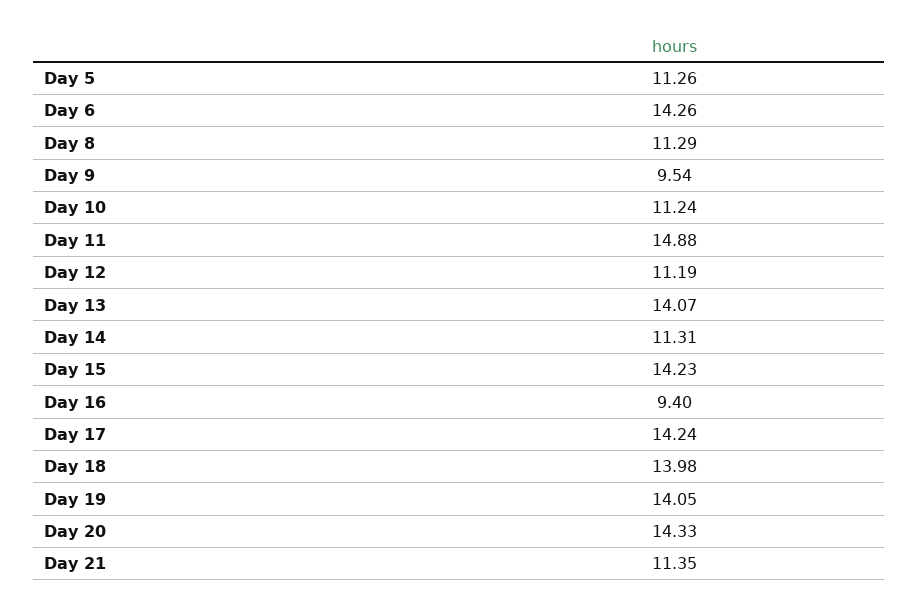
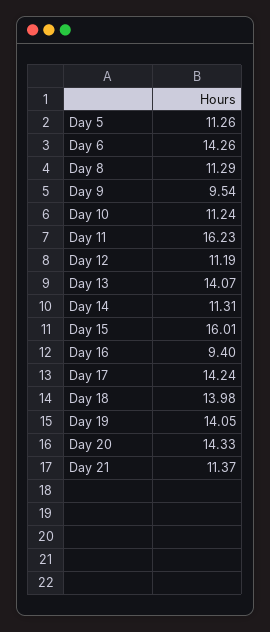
  {
    "Day 5": 11.26,
    "Day 6": 14.26,
    "Day 8": 11.29,
    "Day 9": 9.54,
    "Day 10": 11.24,
-   "Day 11": 14.88,
+   "Day 11": 16.23,
    "Day 12": 11.19,
    "Day 13": 14.07,
    "Day 14": 11.31,
-   "Day 15": 14.23,
+   "Day 15": 16.01,
    "Day 16": 9.4,
    "Day 17": 14.24,
    "Day 18": 13.98,
    "Day 19": 14.05,
    "Day 20": 14.33,
-   "Day 21": 11.35
+   "Day 21": 11.37
  }

